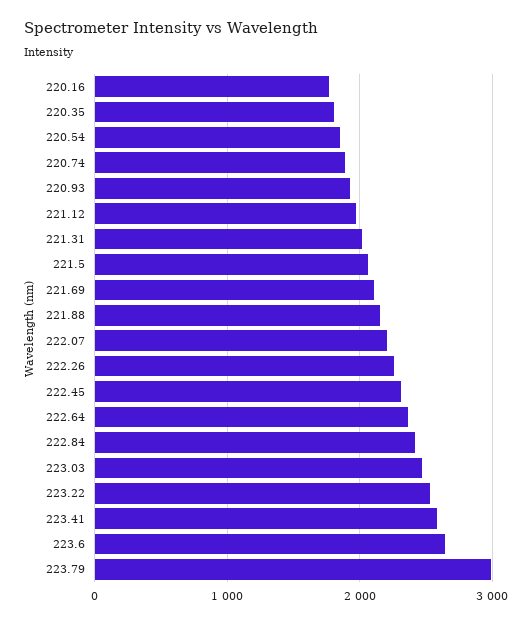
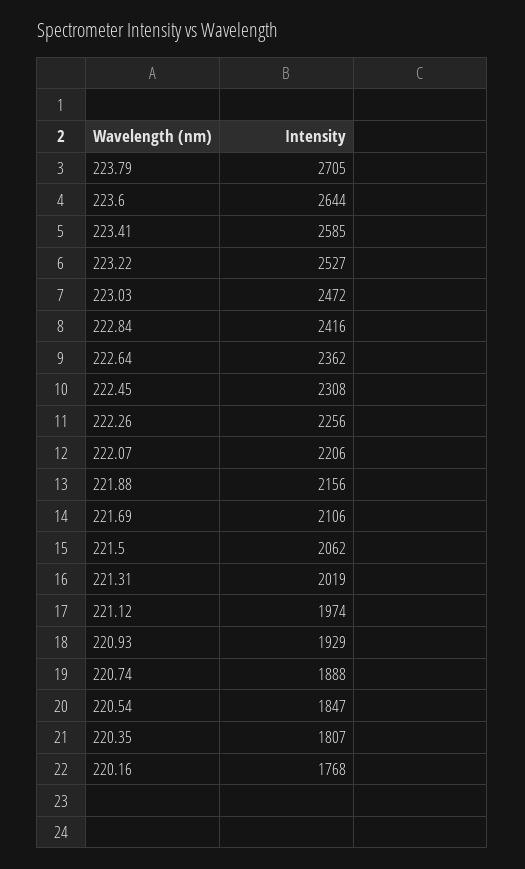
  {
    "220.16": 1768,
    "220.35": 1807,
    "220.54": 1847,
    "220.74": 1888,
    "220.93": 1929,
    "221.12": 1974,
    "221.31": 2019,
    "221.5": 2062,
    "221.69": 2106,
    "221.88": 2156,
    "222.07": 2206,
    "222.26": 2256,
    "222.45": 2308,
    "222.64": 2362,
    "222.84": 2416,
    "223.03": 2472,
    "223.22": 2527,
    "223.41": 2585,
    "223.6": 2644,
-   "223.79": 3000
+   "223.79": 2705
  }

